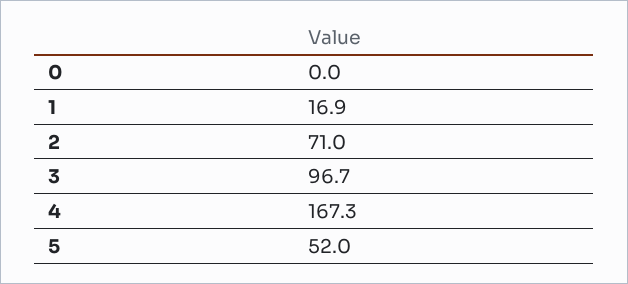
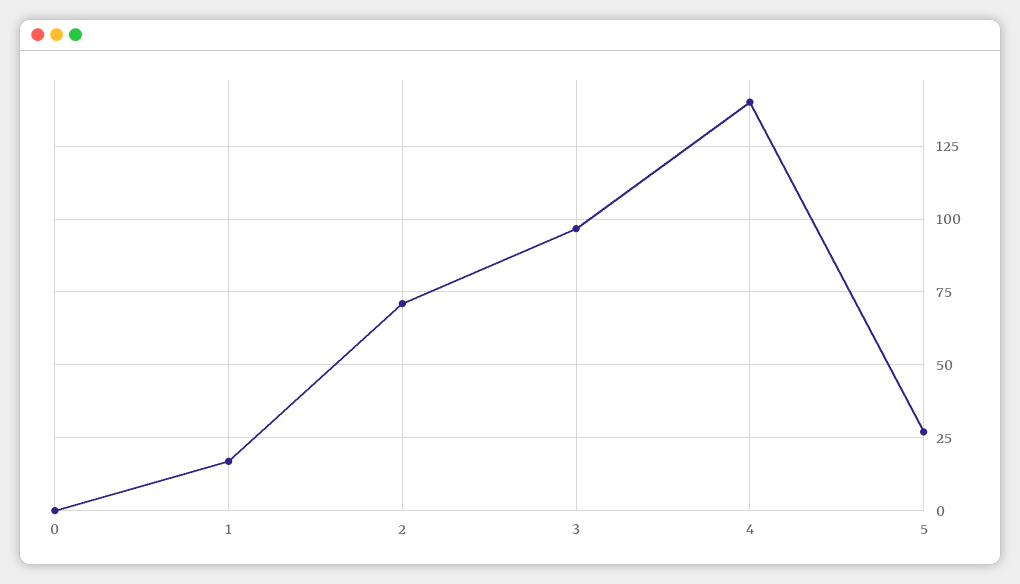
  {
    "0": 0,
    "1": 16.9,
    "2": 71,
    "3": 96.7,
-   "4": 167.3,
+   "4": 140,
-   "5": 52
+   "5": 27.5
  }

